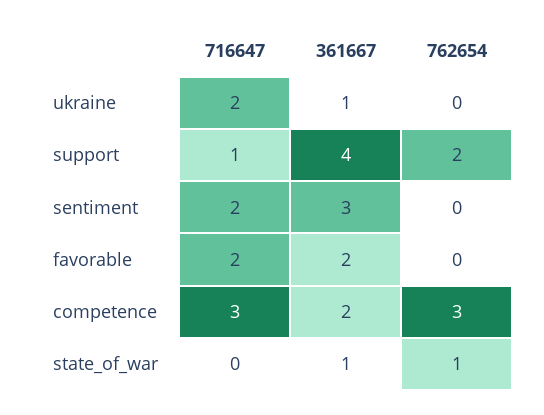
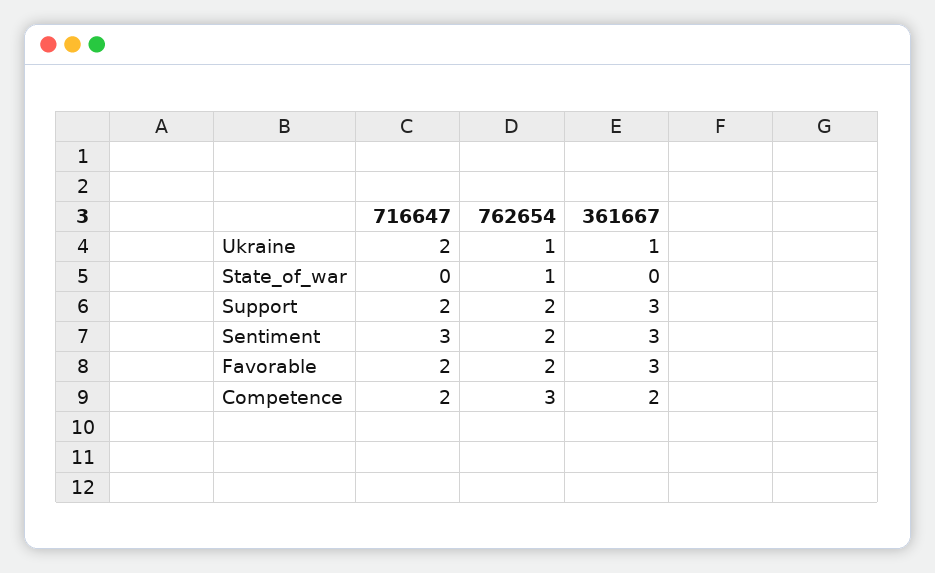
  {
    "716647": {
      "ukraine": 2,
-     "support": 1,
+     "support": 2,
-     "sentiment": 2,
+     "sentiment": 3,
      "favorable": 2,
-     "competence": 3,
+     "competence": 2,
      "state_of_war": 0
    },
    "361667": {
      "ukraine": 1,
-     "support": 4,
+     "support": 3,
      "sentiment": 3,
-     "favorable": 2,
+     "favorable": 3,
      "competence": 2,
-     "state_of_war": 1
+     "state_of_war": 0
    },
    "762654": {
-     "ukraine": 0,
+     "ukraine": 1,
      "support": 2,
-     "sentiment": 0,
+     "sentiment": 2,
-     "favorable": 0,
+     "favorable": 2,
      "competence": 3,
      "state_of_war": 1
    }
  }

